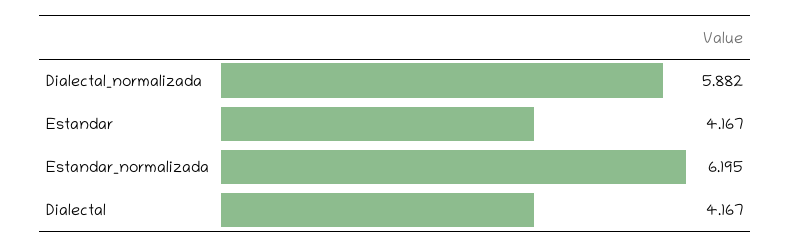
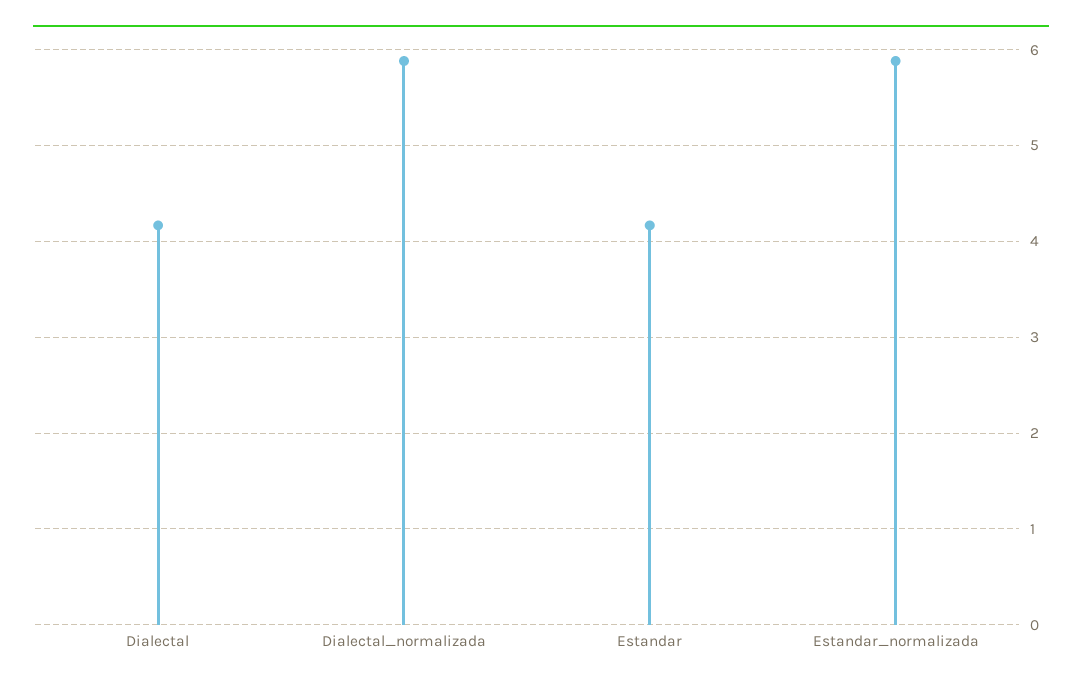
  {
    "Dialectal_normalizada": 5.882,
    "Estandar": 4.167,
-   "Estandar_normalizada": 6.195,
+   "Estandar_normalizada": 5.9,
    "Dialectal": 4.167
  }

